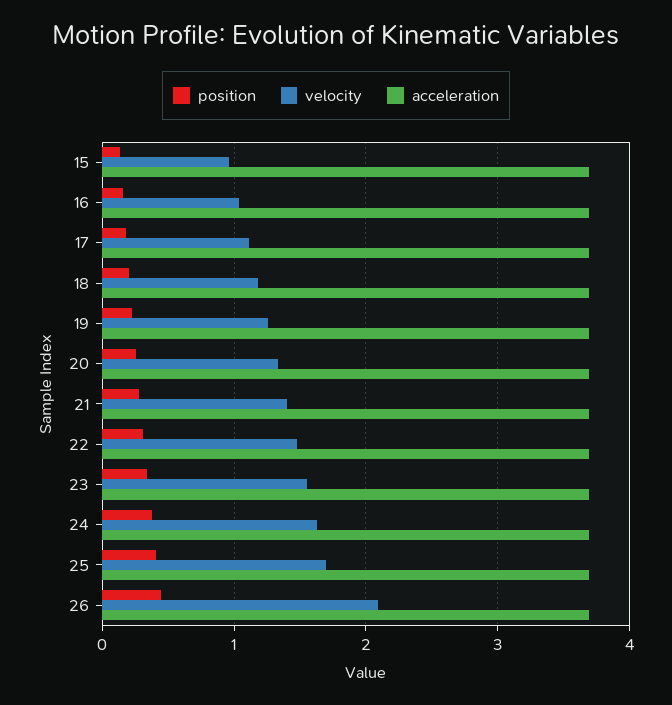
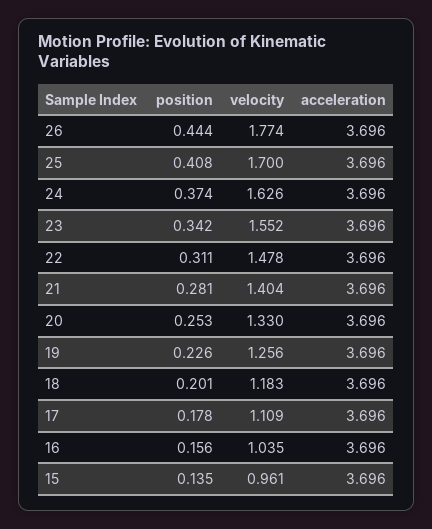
  {
    "position": {
      "15": 0.135,
      "16": 0.156,
      "17": 0.178,
      "18": 0.201,
      "19": 0.226,
      "20": 0.253,
      "21": 0.281,
      "22": 0.311,
      "23": 0.342,
      "24": 0.374,
      "25": 0.408,
      "26": 0.444
    },
    "velocity": {
      "15": 0.961,
      "16": 1.035,
      "17": 1.109,
      "18": 1.183,
      "19": 1.256,
      "20": 1.33,
      "21": 1.404,
      "22": 1.478,
      "23": 1.552,
      "24": 1.626,
      "25": 1.7,
-     "26": 2.1
+     "26": 1.774
    },
    "acceleration": {
      "15": 3.696,
      "16": 3.696,
      "17": 3.696,
      "18": 3.696,
      "19": 3.696,
      "20": 3.696,
      "21": 3.696,
      "22": 3.696,
      "23": 3.696,
      "24": 3.696,
      "25": 3.696,
      "26": 3.696
    }
  }

